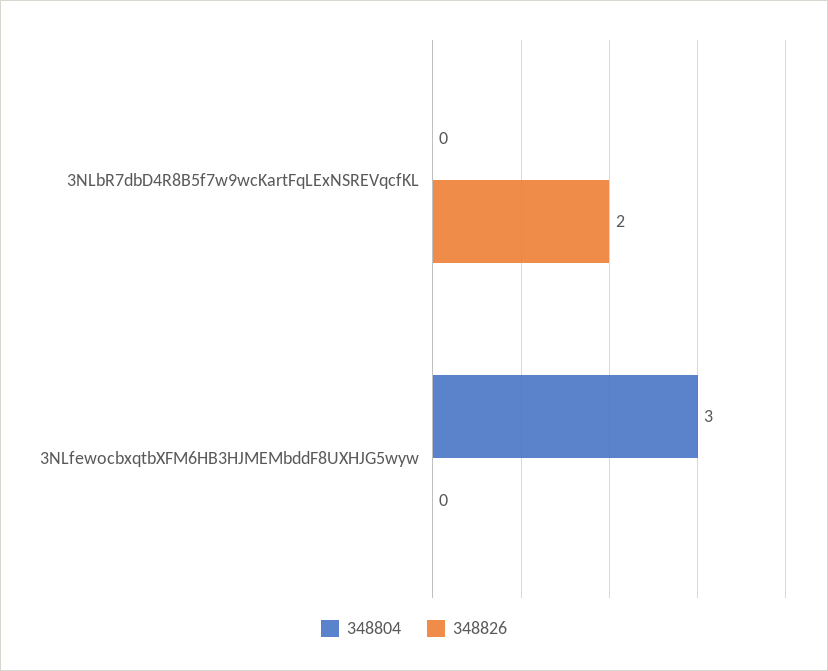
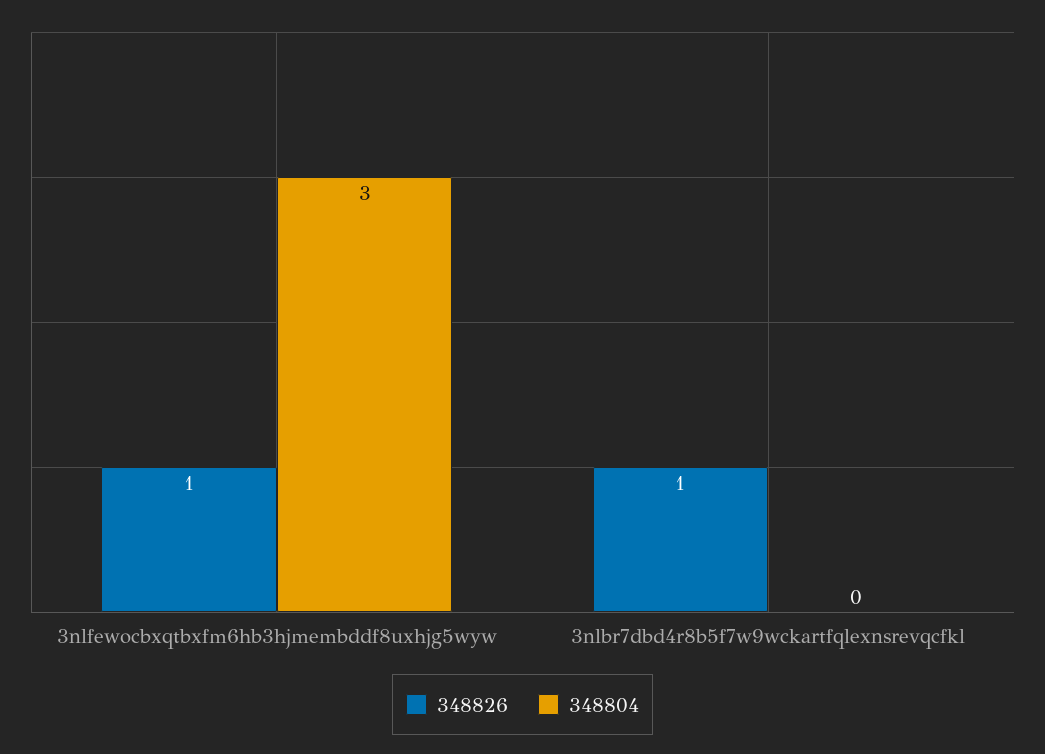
  {
    "348804": {
      "3NLbR7dbD4R8B5f7w9wcKartFqLExNSREVqcfKL": 0,
      "3NLfewocbxqtbXFM6HB3HJMEMbddF8UXHJG5wyw": 3
    },
    "348826": {
-     "3NLbR7dbD4R8B5f7w9wcKartFqLExNSREVqcfKL": 2,
+     "3NLbR7dbD4R8B5f7w9wcKartFqLExNSREVqcfKL": 1,
-     "3NLfewocbxqtbXFM6HB3HJMEMbddF8UXHJG5wyw": 0
+     "3NLfewocbxqtbXFM6HB3HJMEMbddF8UXHJG5wyw": 1
    }
  }

